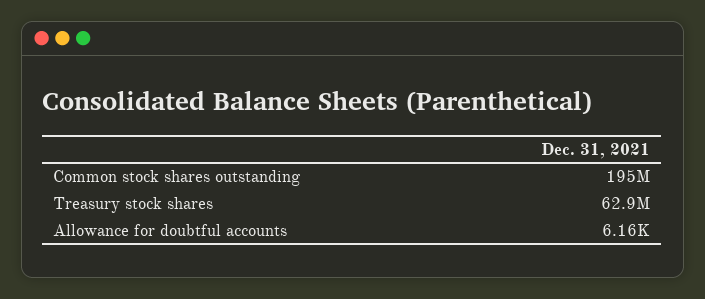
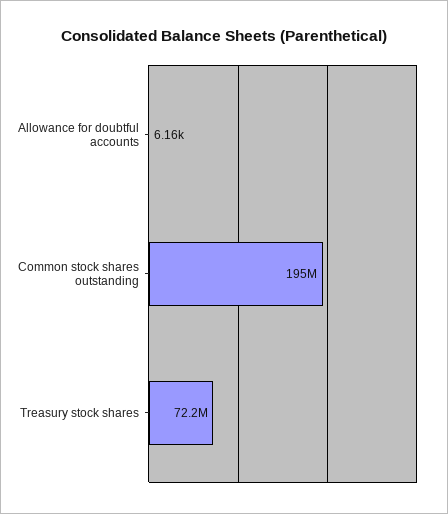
  {
    "Common stock shares outstanding": 195000000,
-   "Treasury stock shares": 62900000,
+   "Treasury stock shares": 72200000,
    "Allowance for doubtful accounts": 6160
  }

